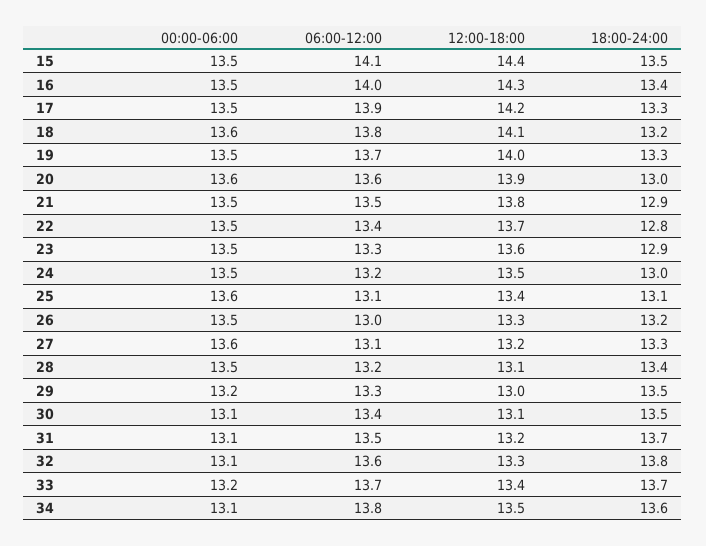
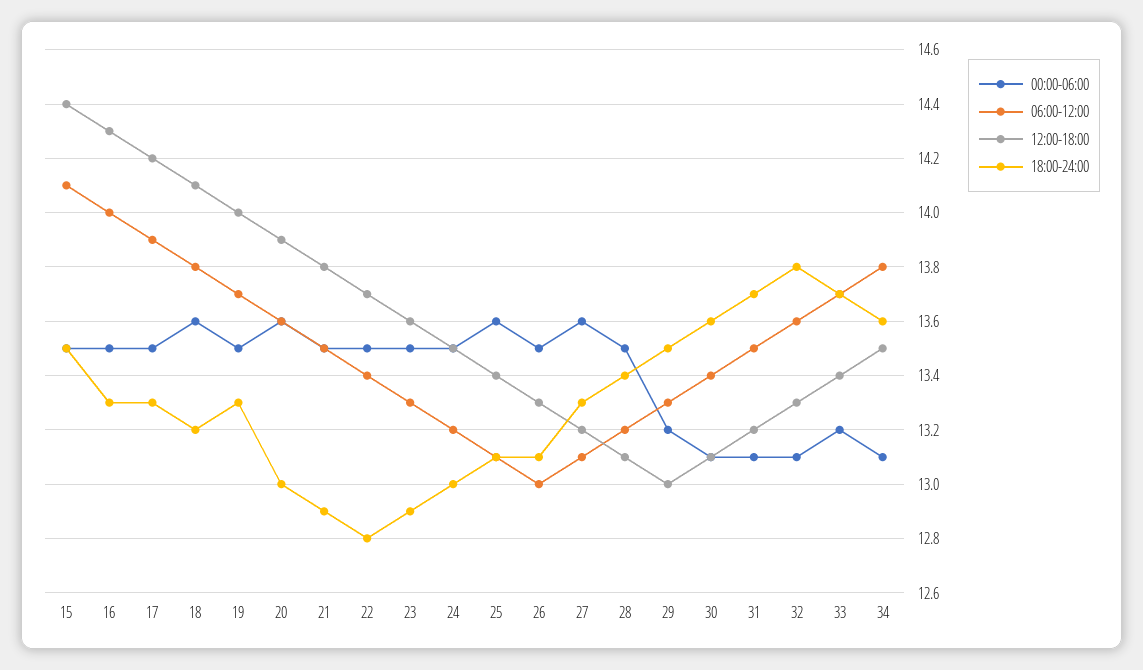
  {
    "00:00-06:00": {
      "15": 13.5,
      "16": 13.5,
      "17": 13.5,
      "18": 13.6,
      "19": 13.5,
      "20": 13.6,
      "21": 13.5,
      "22": 13.5,
      "23": 13.5,
      "24": 13.5,
      "25": 13.6,
      "26": 13.5,
      "27": 13.6,
      "28": 13.5,
      "29": 13.2,
      "30": 13.1,
      "31": 13.1,
      "32": 13.1,
      "33": 13.2,
      "34": 13.1
    },
    "06:00-12:00": {
      "15": 14.1,
      "16": 14,
      "17": 13.9,
      "18": 13.8,
      "19": 13.7,
      "20": 13.6,
      "21": 13.5,
      "22": 13.4,
      "23": 13.3,
      "24": 13.2,
      "25": 13.1,
      "26": 13,
      "27": 13.1,
      "28": 13.2,
      "29": 13.3,
      "30": 13.4,
      "31": 13.5,
      "32": 13.6,
      "33": 13.7,
      "34": 13.8
    },
    "12:00-18:00": {
      "15": 14.4,
      "16": 14.3,
      "17": 14.2,
      "18": 14.1,
      "19": 14,
      "20": 13.9,
      "21": 13.8,
      "22": 13.7,
      "23": 13.6,
      "24": 13.5,
      "25": 13.4,
      "26": 13.3,
      "27": 13.2,
      "28": 13.1,
      "29": 13,
      "30": 13.1,
      "31": 13.2,
      "32": 13.3,
      "33": 13.4,
      "34": 13.5
    },
    "18:00-24:00": {
      "15": 13.5,
-     "16": 13.4,
+     "16": 13.3,
      "17": 13.3,
      "18": 13.2,
      "19": 13.3,
      "20": 13,
      "21": 12.9,
      "22": 12.8,
      "23": 12.9,
      "24": 13,
      "25": 13.1,
-     "26": 13.2,
+     "26": 13.1,
      "27": 13.3,
      "28": 13.4,
      "29": 13.5,
-     "30": 13.5,
+     "30": 13.6,
      "31": 13.7,
      "32": 13.8,
      "33": 13.7,
      "34": 13.6
    }
  }

